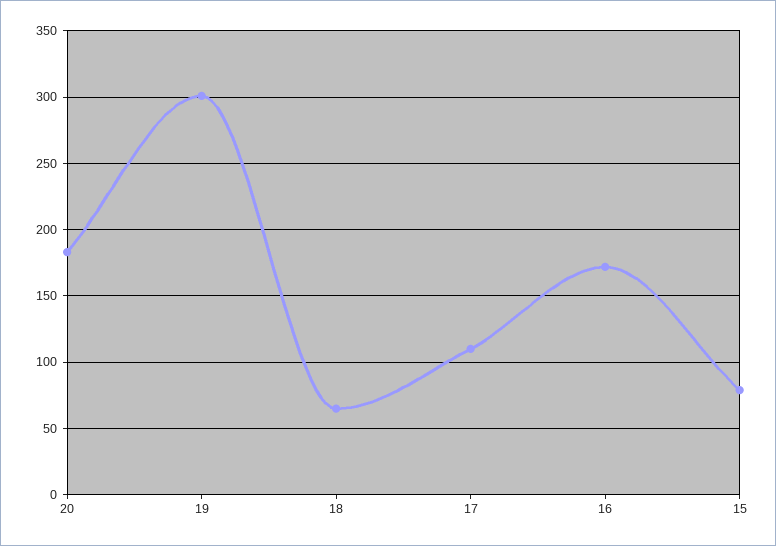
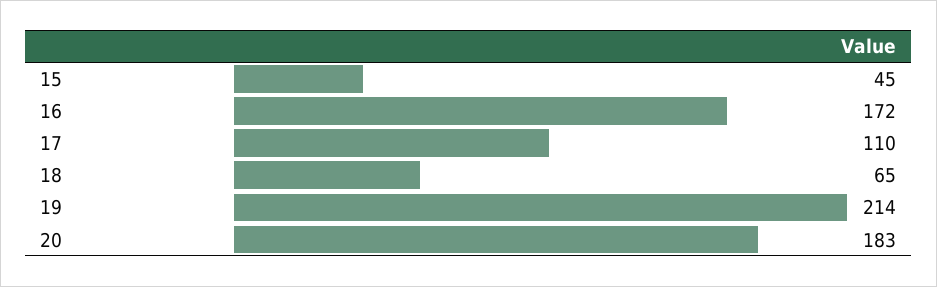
  {
    "20": 183,
-   "19": 300,
+   "19": 214,
    "18": 65,
    "17": 110,
    "16": 172,
-   "15": 80
+   "15": 45
  }

